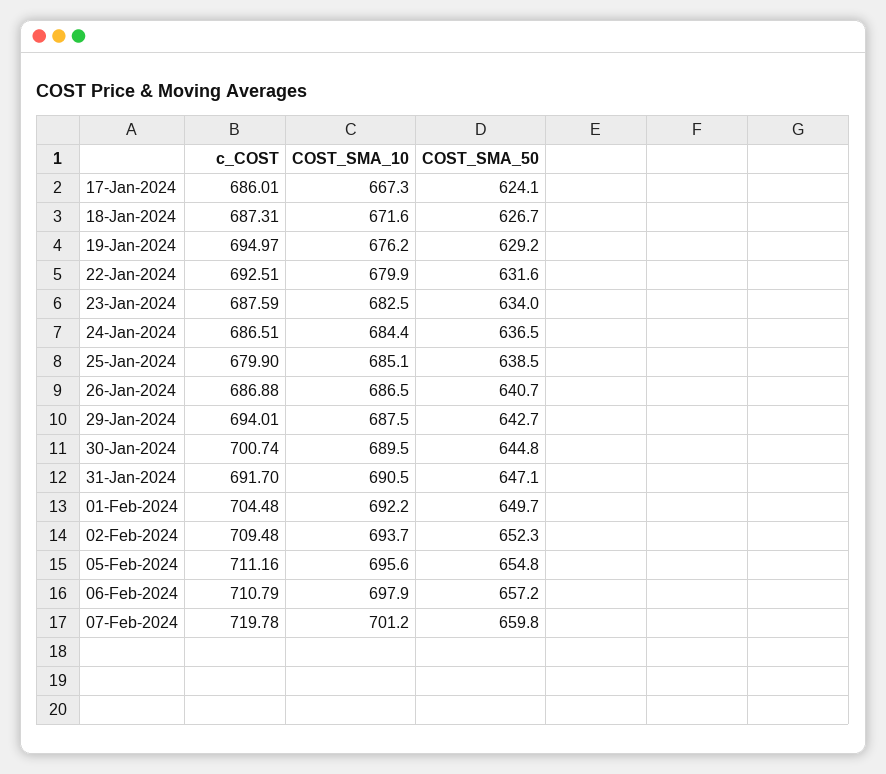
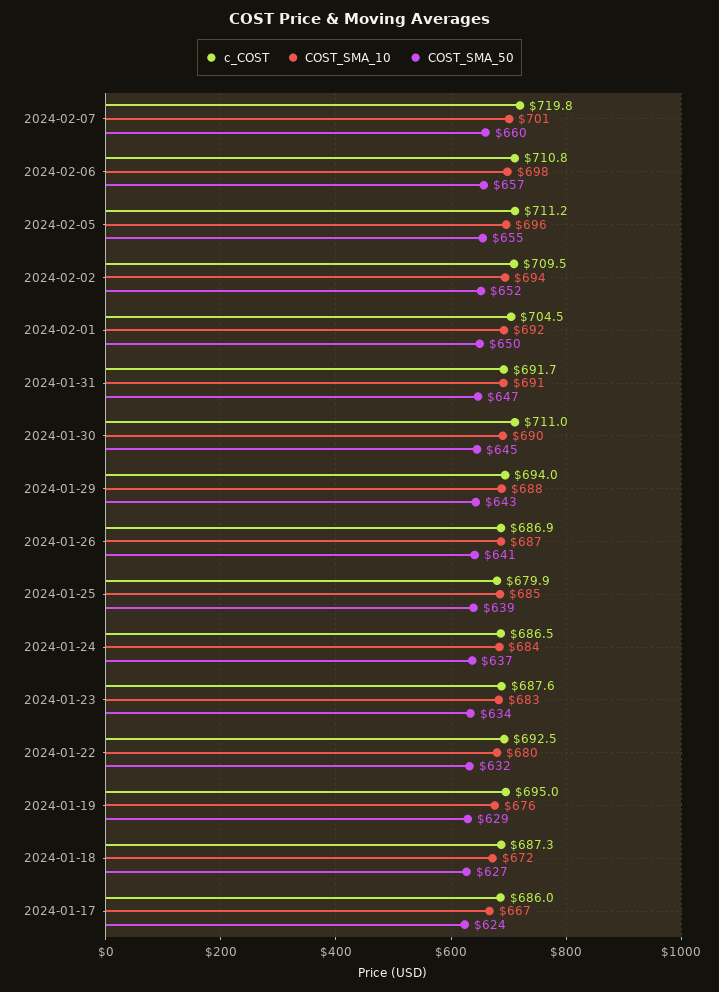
  {
    "c_COST": {
      "17-Jan-2024": 686.01,
      "18-Jan-2024": 687.31,
      "19-Jan-2024": 694.97,
      "22-Jan-2024": 692.51,
      "23-Jan-2024": 687.59,
      "24-Jan-2024": 686.51,
      "25-Jan-2024": 679.9,
      "26-Jan-2024": 686.88,
      "29-Jan-2024": 694.01,
-     "30-Jan-2024": 700.74,
+     "30-Jan-2024": 711,
      "31-Jan-2024": 691.7,
      "01-Feb-2024": 704.48,
      "02-Feb-2024": 709.48,
      "05-Feb-2024": 711.16,
      "06-Feb-2024": 710.79,
      "07-Feb-2024": 719.78
    },
    "COST_SMA_10": {
      "17-Jan-2024": 667.3,
      "18-Jan-2024": 671.6,
      "19-Jan-2024": 676.2,
      "22-Jan-2024": 679.9,
      "23-Jan-2024": 682.5,
      "24-Jan-2024": 684.4,
      "25-Jan-2024": 685.1,
      "26-Jan-2024": 686.5,
      "29-Jan-2024": 687.5,
      "30-Jan-2024": 689.5,
      "31-Jan-2024": 690.5,
      "01-Feb-2024": 692.2,
      "02-Feb-2024": 693.7,
      "05-Feb-2024": 695.6,
      "06-Feb-2024": 697.9,
      "07-Feb-2024": 701.2
    },
    "COST_SMA_50": {
      "17-Jan-2024": 624.1,
      "18-Jan-2024": 626.7,
      "19-Jan-2024": 629.2,
      "22-Jan-2024": 631.6,
      "23-Jan-2024": 634,
      "24-Jan-2024": 636.5,
      "25-Jan-2024": 638.5,
      "26-Jan-2024": 640.7,
      "29-Jan-2024": 642.7,
      "30-Jan-2024": 644.8,
      "31-Jan-2024": 647.1,
      "01-Feb-2024": 649.7,
      "02-Feb-2024": 652.3,
      "05-Feb-2024": 654.8,
      "06-Feb-2024": 657.2,
      "07-Feb-2024": 659.8
    }
  }

